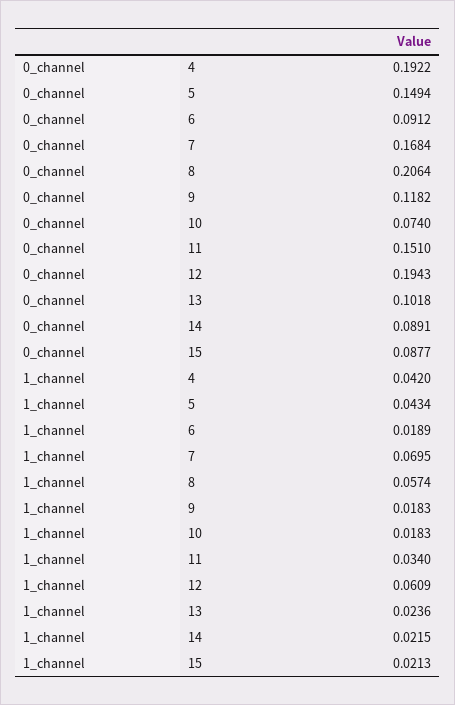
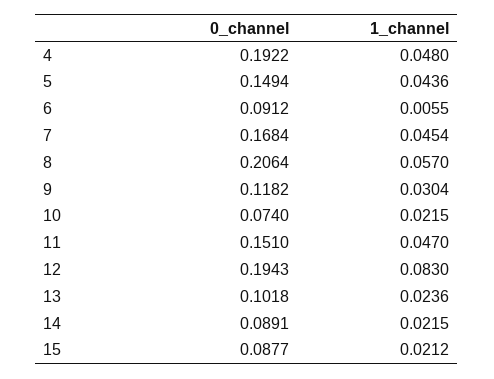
  {
    "0_channel": {
      "4": 0.1922,
      "5": 0.1494,
      "6": 0.0912,
      "7": 0.1684,
      "8": 0.2064,
      "9": 0.1182,
      "10": 0.074,
      "11": 0.151,
      "12": 0.1943,
      "13": 0.1018,
      "14": 0.0891,
      "15": 0.0877
    },
    "1_channel": {
-     "4": 0.042,
+     "4": 0.048,
-     "5": 0.0434,
+     "5": 0.0436,
-     "6": 0.0189,
+     "6": 0.0055,
-     "7": 0.0695,
+     "7": 0.0454,
-     "8": 0.0574,
+     "8": 0.057,
-     "9": 0.0183,
+     "9": 0.0304,
-     "10": 0.0183,
+     "10": 0.0215,
-     "11": 0.034,
+     "11": 0.047,
-     "12": 0.0609,
+     "12": 0.083,
      "13": 0.0236,
      "14": 0.0215,
-     "15": 0.0213
+     "15": 0.0212
    }
  }

